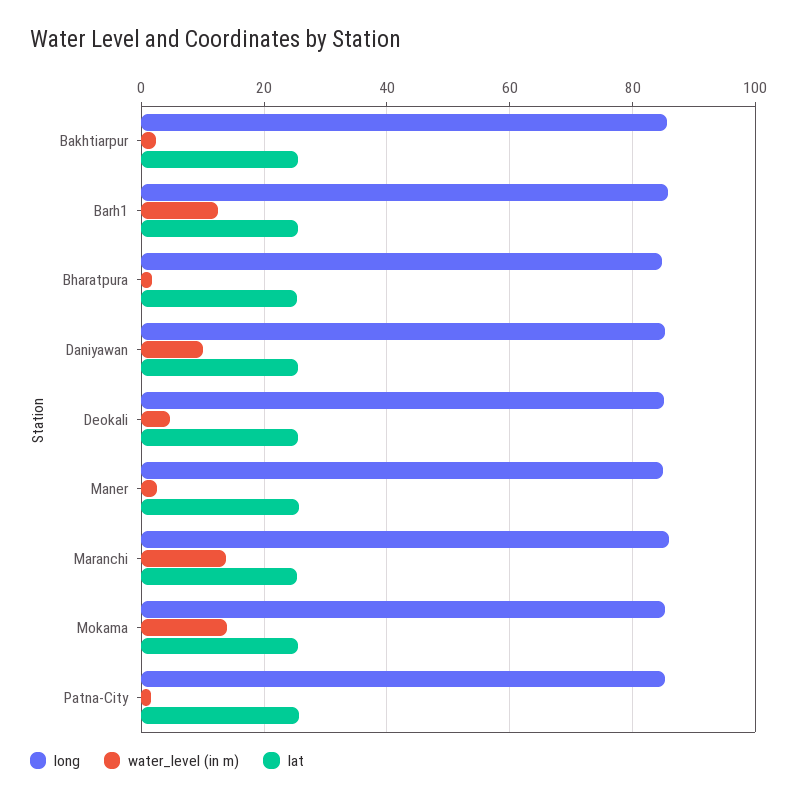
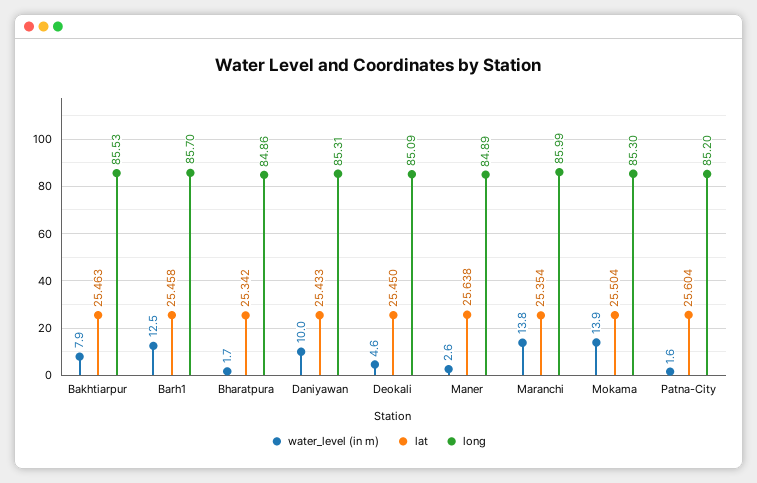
  {
    "long": {
      "Bakhtiarpur": 85.53,
      "Barh1": 85.7,
      "Bharatpura": 84.86,
      "Daniyawan": 85.31,
      "Deokali": 85.09,
      "Maner": 84.89,
      "Maranchi": 85.99,
      "Mokama": 85.3,
      "Patna-City": 85.2
    },
    "water_level (in m)": {
-     "Bakhtiarpur": 2,
+     "Bakhtiarpur": 7.9,
      "Barh1": 12.5,
      "Bharatpura": 1.7,
      "Daniyawan": 10,
      "Deokali": 4.6,
      "Maner": 2.6,
      "Maranchi": 13.8,
      "Mokama": 13.9,
      "Patna-City": 1.6
    },
    "lat": {
      "Bakhtiarpur": 25.463,
      "Barh1": 25.458,
      "Bharatpura": 25.342,
      "Daniyawan": 25.433,
      "Deokali": 25.45,
      "Maner": 25.638,
      "Maranchi": 25.354,
      "Mokama": 25.504,
      "Patna-City": 25.604
    }
  }

